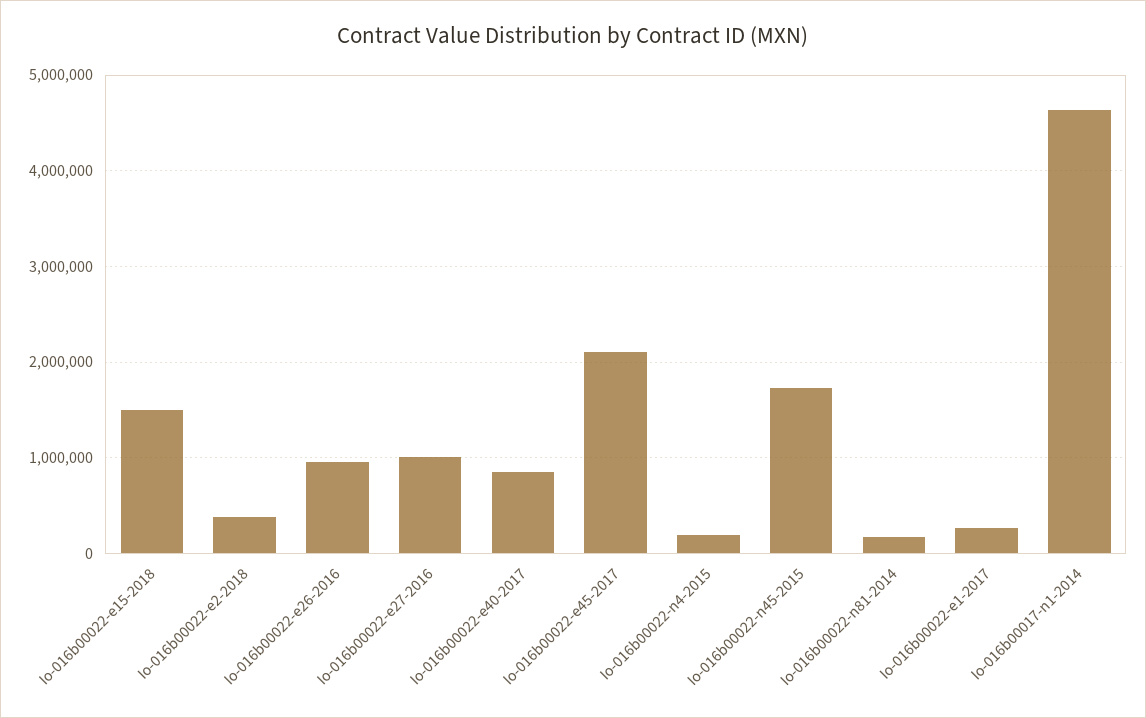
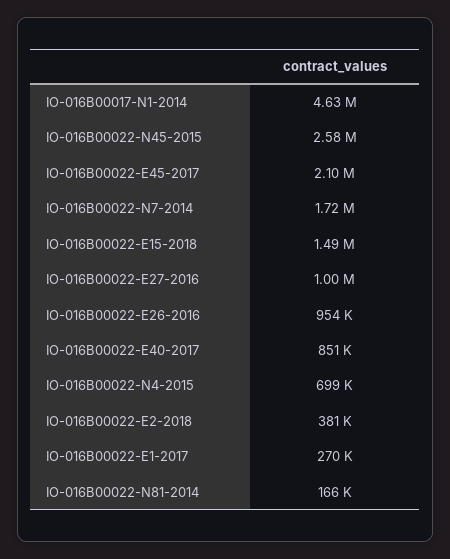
  {
    "Io-016b00022-e15-2018": 1490000,
    "Io-016b00022-e2-2018": 381000,
    "Io-016b00022-e26-2016": 954000,
    "Io-016b00022-e27-2016": 1000000,
    "Io-016b00022-e40-2017": 851000,
    "Io-016b00022-e45-2017": 2100000,
-   "Io-016b00022-n4-2015": 200000,
+   "Io-016b00022-n4-2015": 699000,
-   "Io-016b00022-n45-2015": 1700000,
+   "Io-016b00022-n45-2015": 2580000,
    "Io-016b00022-n81-2014": 166000,
    "Io-016b00022-e1-2017": 270000,
-   "Io-016b00017-n1-2014": 4630000
+   "Io-016b00017-n1-2014": 4630000,
+   "IO-016B00022-N7-2014": 1720000
  }

